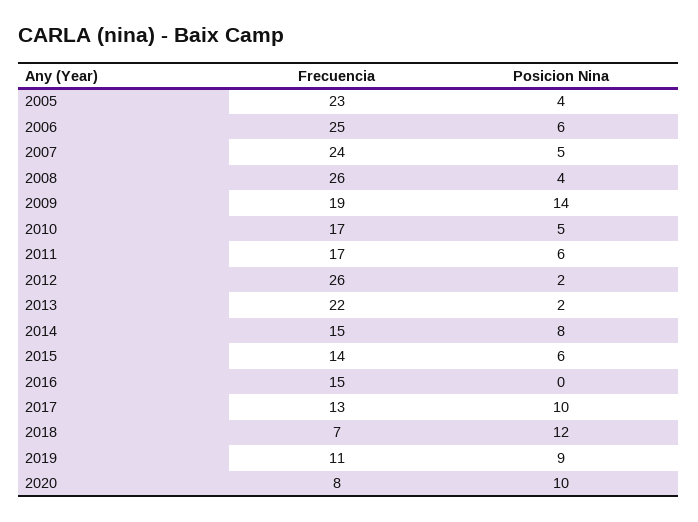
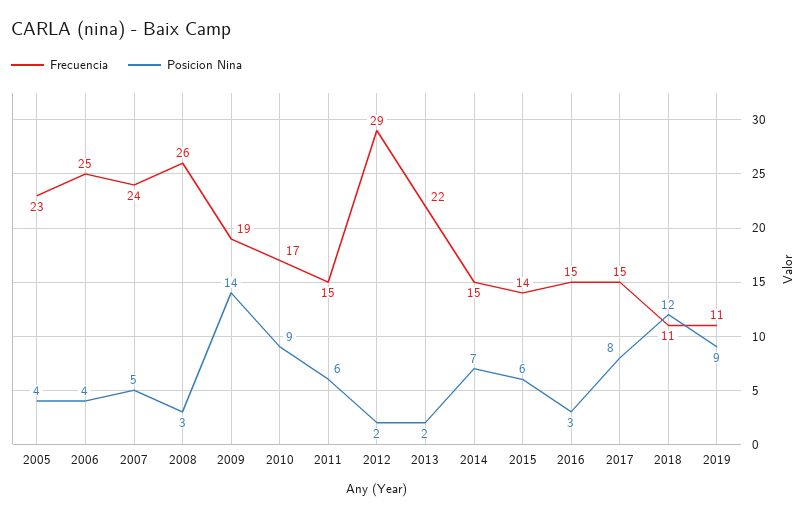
  {
    "Frecuencia": {
      "2005": 23,
      "2006": 25,
      "2007": 24,
      "2008": 26,
      "2009": 19,
      "2010": 17,
-     "2011": 17,
+     "2011": 15,
-     "2012": 26,
+     "2012": 29,
      "2013": 22,
      "2014": 15,
      "2015": 14,
      "2016": 15,
-     "2017": 13,
+     "2017": 15,
-     "2018": 7,
+     "2018": 11,
-     "2019": 11,
+     "2019": 11
-     "2020": 8
    },
    "Posicion Nina": {
      "2005": 4,
-     "2006": 6,
+     "2006": 4,
      "2007": 5,
-     "2008": 4,
+     "2008": 3,
      "2009": 14,
-     "2010": 5,
+     "2010": 9,
      "2011": 6,
      "2012": 2,
      "2013": 2,
-     "2014": 8,
+     "2014": 7,
      "2015": 6,
-     "2016": 0,
+     "2016": 3,
-     "2017": 10,
+     "2017": 8,
      "2018": 12,
-     "2019": 9,
+     "2019": 9
-     "2020": 10
    }
  }

